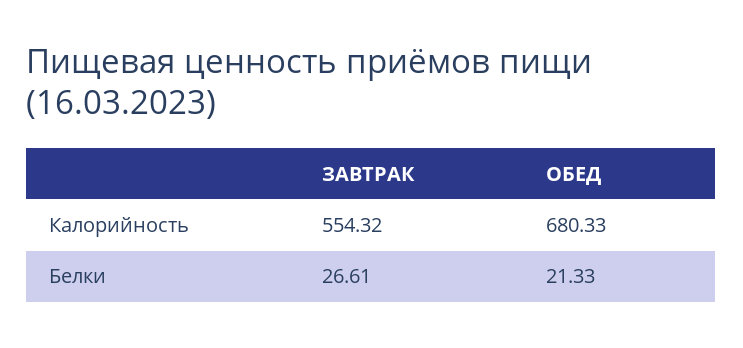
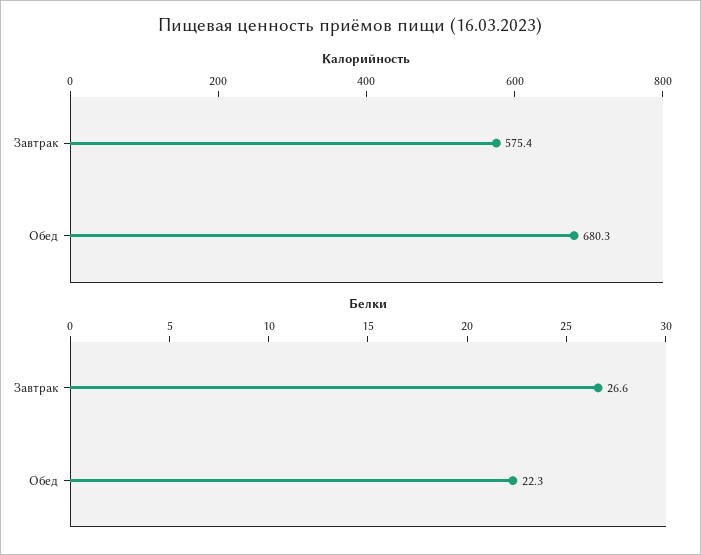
  {
    "Калорийность": {
-     "ЗАВТРАК": 554.32,
+     "ЗАВТРАК": 575.4,
      "ОБЕД": 680.33
    },
    "Белки": {
      "ЗАВТРАК": 26.61,
-     "ОБЕД": 21.33
+     "ОБЕД": 22.3
    }
  }

